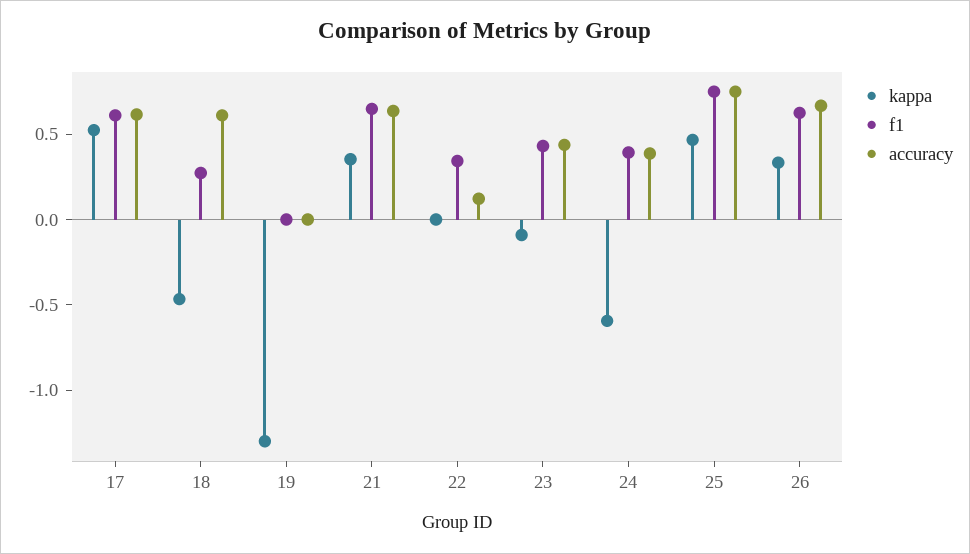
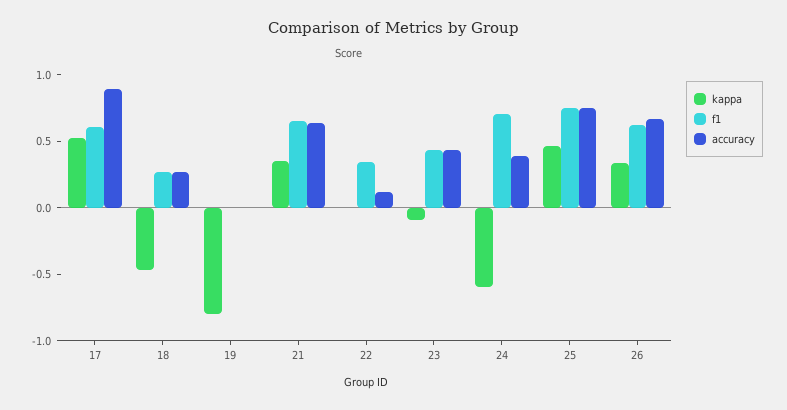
  {
    "kappa": {
      "17": 0.5,
      "18": -0.5,
-     "19": -1.3,
+     "19": -0.8,
      "21": 0.4,
      "22": 0,
      "23": -0.1,
      "24": -0.6,
      "25": 0.5,
      "26": 0.3
    },
    "f1": {
      "17": 0.6,
      "18": 0.3,
      "19": 0,
      "21": 0.6,
      "22": 0.3,
      "23": 0.4,
-     "24": 0.4,
+     "24": 0.7,
      "25": 0.8,
      "26": 0.6
    },
    "accuracy": {
-     "17": 0.6,
+     "17": 0.9,
-     "18": 0.6,
+     "18": 0.3,
      "19": 0,
      "21": 0.6,
      "22": 0.1,
      "23": 0.4,
      "24": 0.4,
      "25": 0.8,
      "26": 0.7
    }
  }

